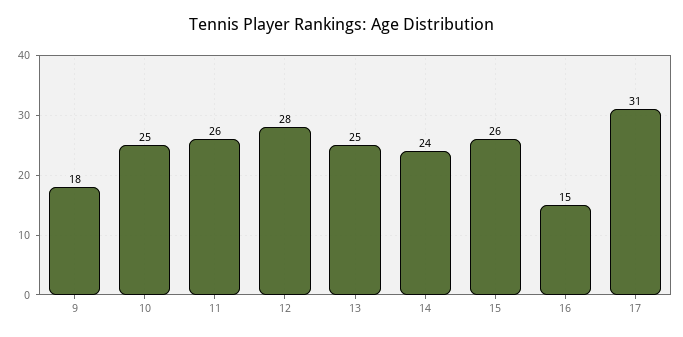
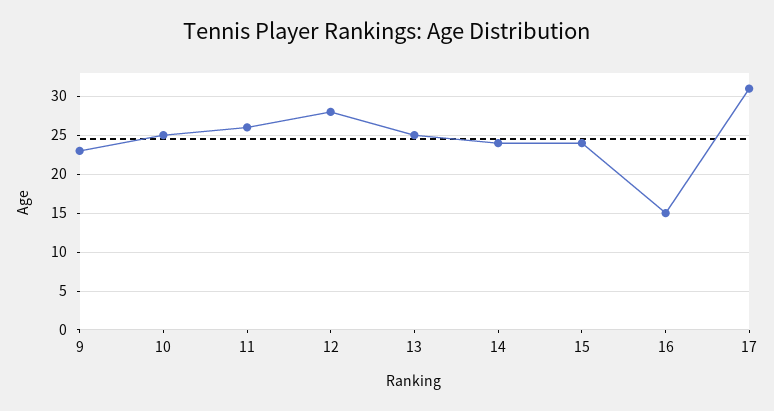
  {
-   "9": 18,
+   "9": 23,
    "10": 25,
    "11": 26,
    "12": 28,
    "13": 25,
    "14": 24,
-   "15": 26,
+   "15": 24,
    "16": 15,
    "17": 31
  }

